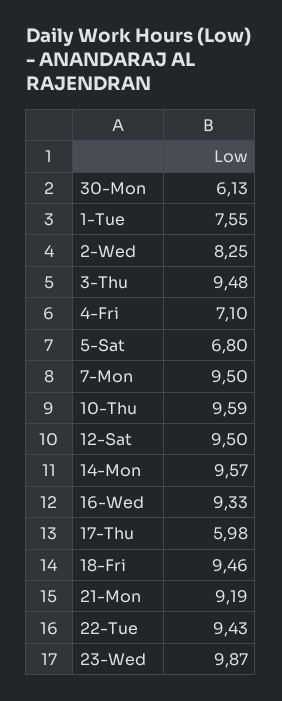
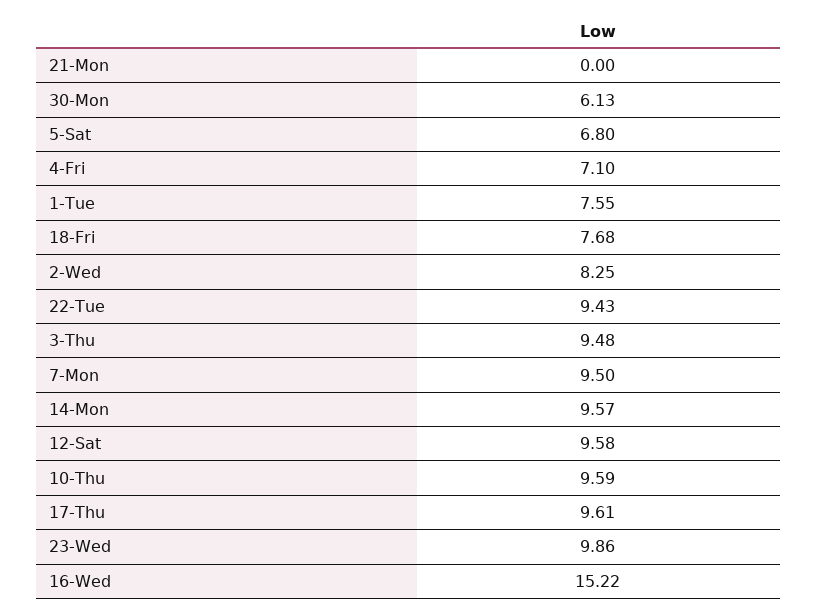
  {
    "30-Mon": 6.13,
    "1-Tue": 7.55,
    "2-Wed": 8.25,
    "3-Thu": 9.48,
    "4-Fri": 7.1,
    "5-Sat": 6.8,
    "7-Mon": 9.5,
    "10-Thu": 9.59,
-   "12-Sat": 9.5,
+   "12-Sat": 9.58,
    "14-Mon": 9.57,
-   "16-Wed": 9.33,
+   "16-Wed": 15.22,
-   "17-Thu": 5.98,
+   "17-Thu": 9.61,
-   "18-Fri": 9.46,
+   "18-Fri": 7.68,
-   "21-Mon": 9.19,
+   "21-Mon": 0,
    "22-Tue": 9.43,
-   "23-Wed": 9.87
+   "23-Wed": 9.86
  }

